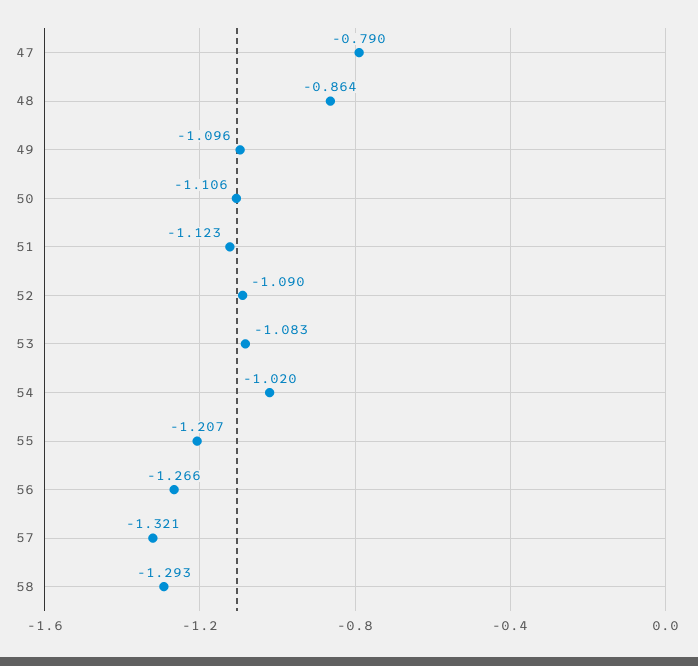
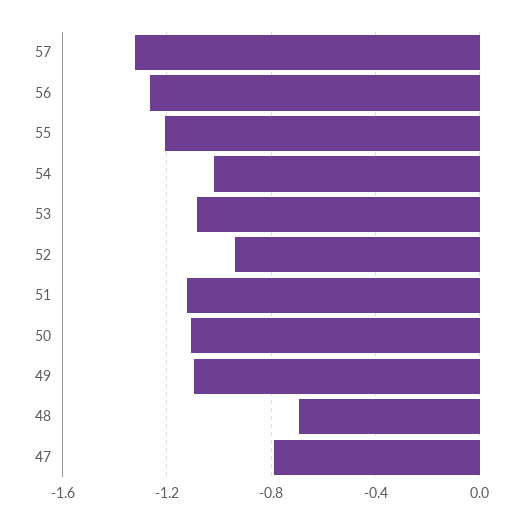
  {
    "47": -0.79,
-   "48": -0.864,
+   "48": -0.7,
    "49": -1.096,
    "50": -1.106,
    "51": -1.123,
-   "52": -1.09,
+   "52": -0.95,
    "53": -1.083,
    "54": -1.02,
    "55": -1.207,
    "56": -1.266,
-   "57": -1.321,
+   "57": -1.321
-   "58": -1.293
  }

